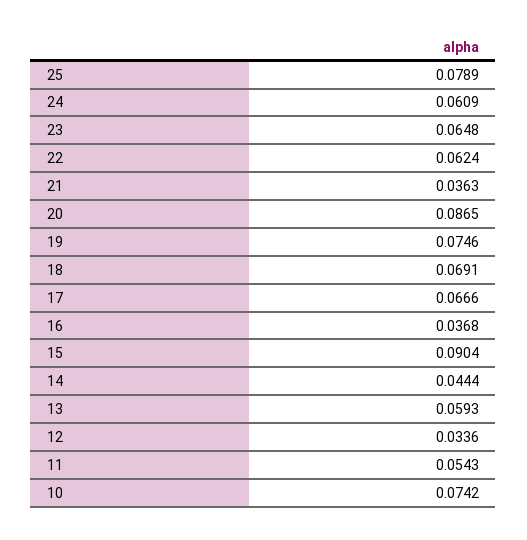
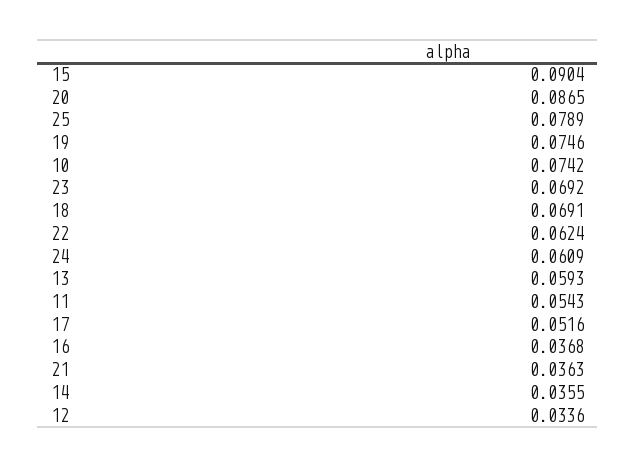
  {
    "25": 0.0789,
    "24": 0.0609,
-   "23": 0.0648,
+   "23": 0.0692,
    "22": 0.0624,
    "21": 0.0363,
    "20": 0.0865,
    "19": 0.0746,
    "18": 0.0691,
-   "17": 0.0666,
+   "17": 0.0516,
    "16": 0.0368,
    "15": 0.0904,
-   "14": 0.0444,
+   "14": 0.0355,
    "13": 0.0593,
    "12": 0.0336,
    "11": 0.0543,
    "10": 0.0742
  }

